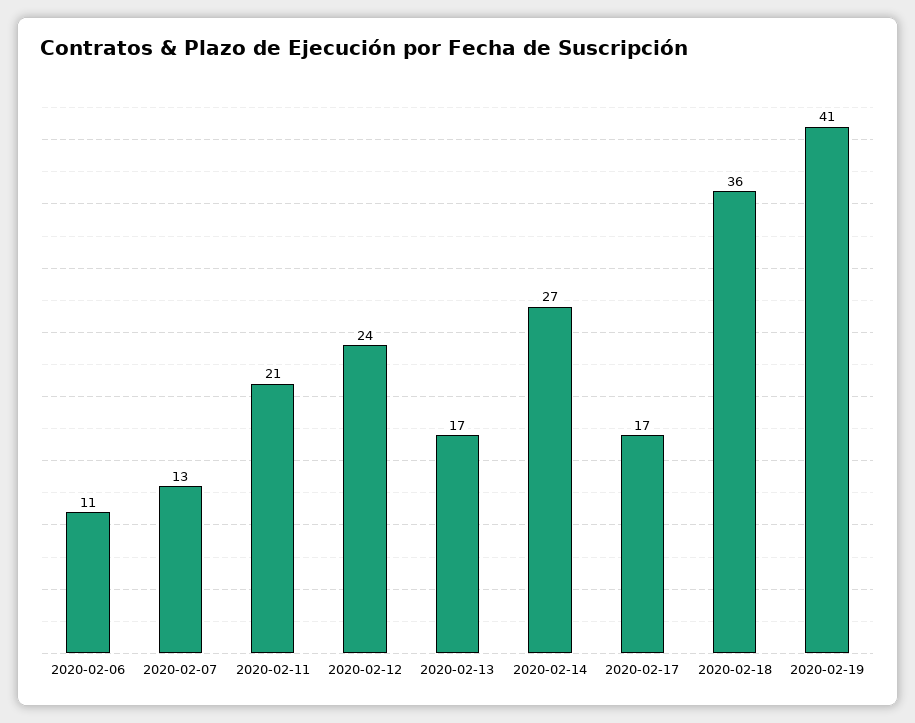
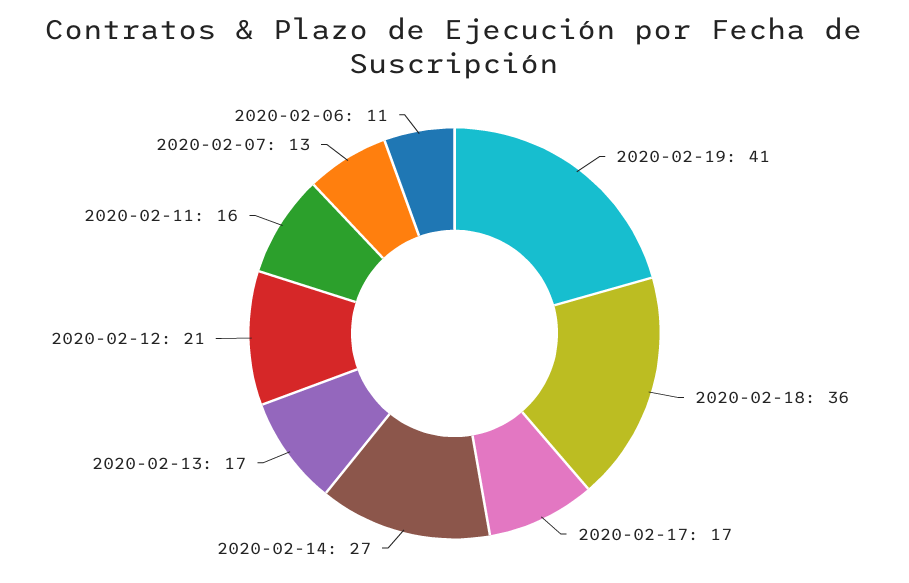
  {
    "2020-02-06": 11,
    "2020-02-07": 13,
-   "2020-02-11": 21,
+   "2020-02-11": 16,
-   "2020-02-12": 24,
+   "2020-02-12": 21,
    "2020-02-13": 17,
    "2020-02-14": 27,
    "2020-02-17": 17,
    "2020-02-18": 36,
    "2020-02-19": 41
  }

